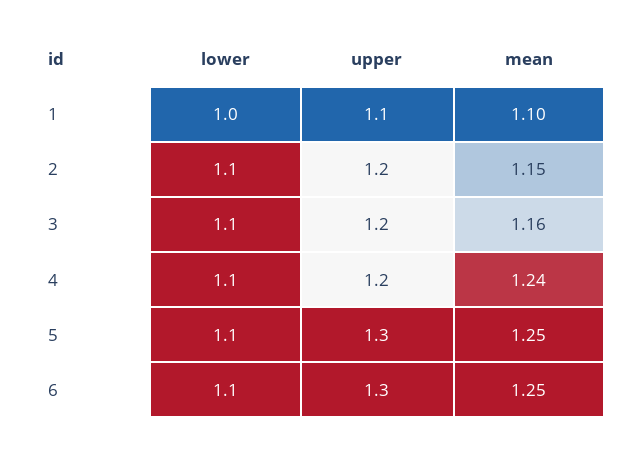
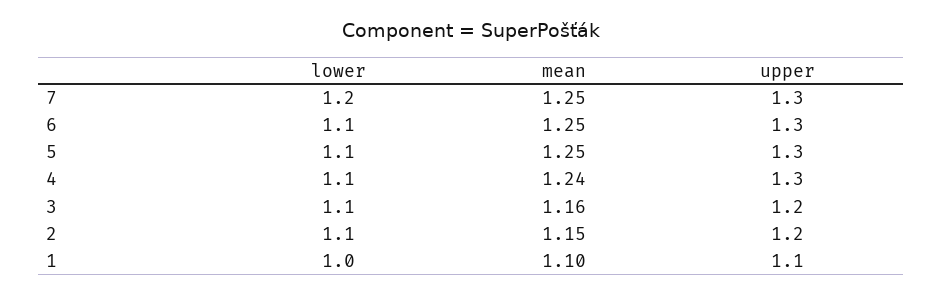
  {
    "lower": {
      "1": 1,
      "2": 1.1,
      "3": 1.1,
      "4": 1.1,
      "5": 1.1,
-     "6": 1.1
+     "6": 1.1,
+     "7": 1.2
    },
    "upper": {
      "1": 1.1,
      "2": 1.2,
      "3": 1.2,
-     "4": 1.2,
+     "4": 1.3,
      "5": 1.3,
-     "6": 1.3
+     "6": 1.3,
+     "7": 1.3
    },
    "mean": {
      "1": 1.1,
      "2": 1.15,
      "3": 1.16,
      "4": 1.24,
      "5": 1.25,
-     "6": 1.25
+     "6": 1.25,
+     "7": 1.25
    }
  }

